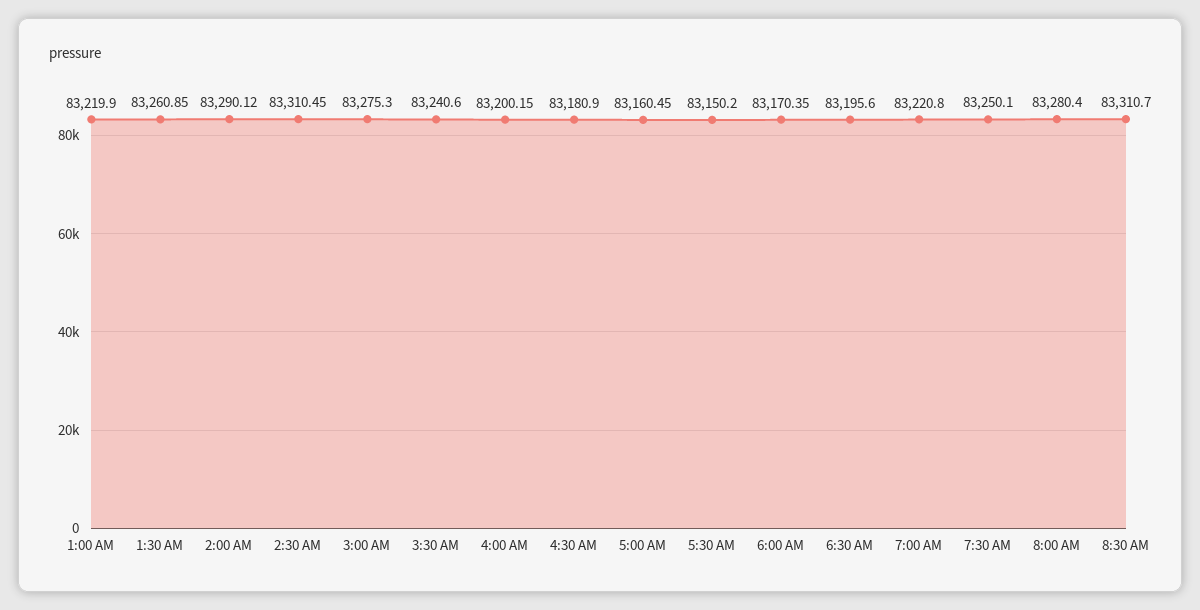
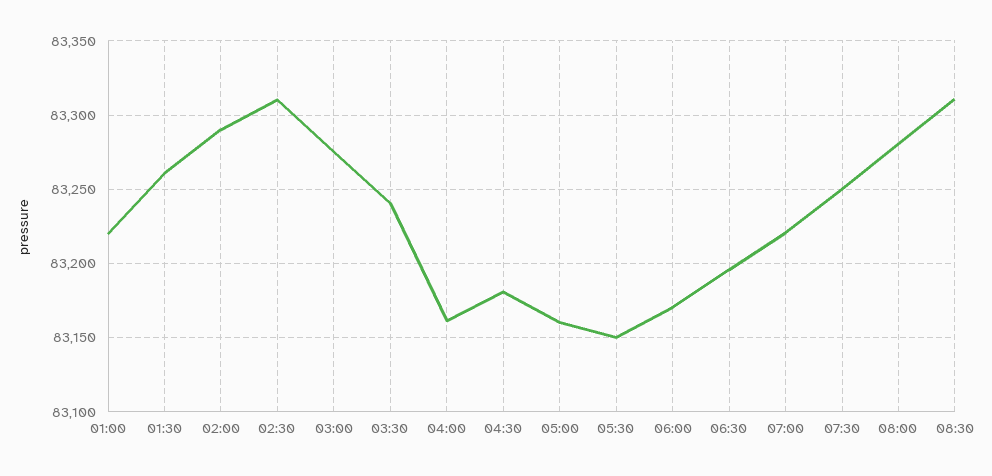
  {
    "1:00 AM": 83219.9,
    "1:30 AM": 83260.85,
    "2:00 AM": 83290.12,
    "2:30 AM": 83310.45,
    "3:00 AM": 83275.3,
    "3:30 AM": 83240.6,
-   "4:00 AM": 83200.15,
+   "4:00 AM": 83160,
    "4:30 AM": 83180.9,
    "5:00 AM": 83160.45,
    "5:30 AM": 83150.2,
    "6:00 AM": 83170.35,
    "6:30 AM": 83195.6,
    "7:00 AM": 83220.8,
    "7:30 AM": 83250.1,
    "8:00 AM": 83280.4,
    "8:30 AM": 83310.7
  }

